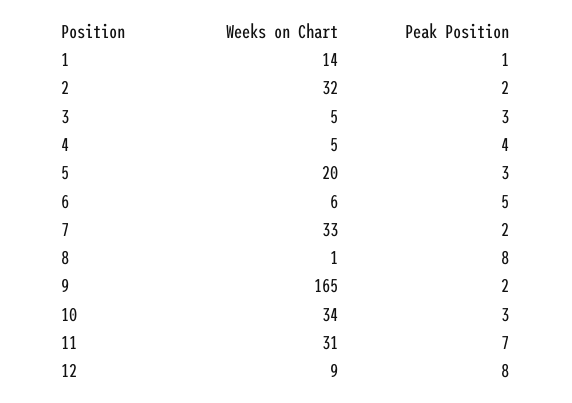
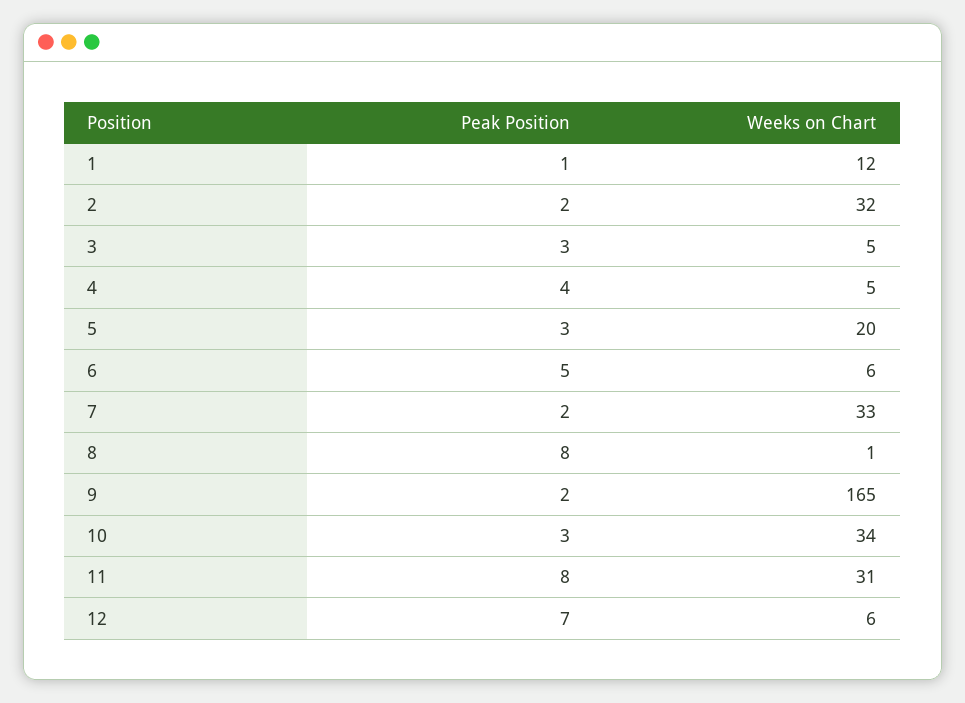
  {
    "Weeks on Chart": {
-     "1": 14,
+     "1": 12,
      "2": 32,
      "3": 5,
      "4": 5,
      "5": 20,
      "6": 6,
      "7": 33,
      "8": 1,
      "9": 165,
      "10": 34,
      "11": 31,
-     "12": 9
+     "12": 6
    },
    "Peak Position": {
      "1": 1,
      "2": 2,
      "3": 3,
      "4": 4,
      "5": 3,
      "6": 5,
      "7": 2,
      "8": 8,
      "9": 2,
      "10": 3,
-     "11": 7,
+     "11": 8,
-     "12": 8
+     "12": 7
    }
  }

